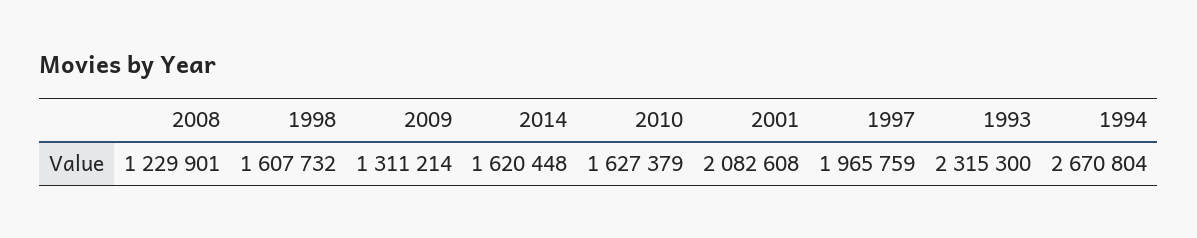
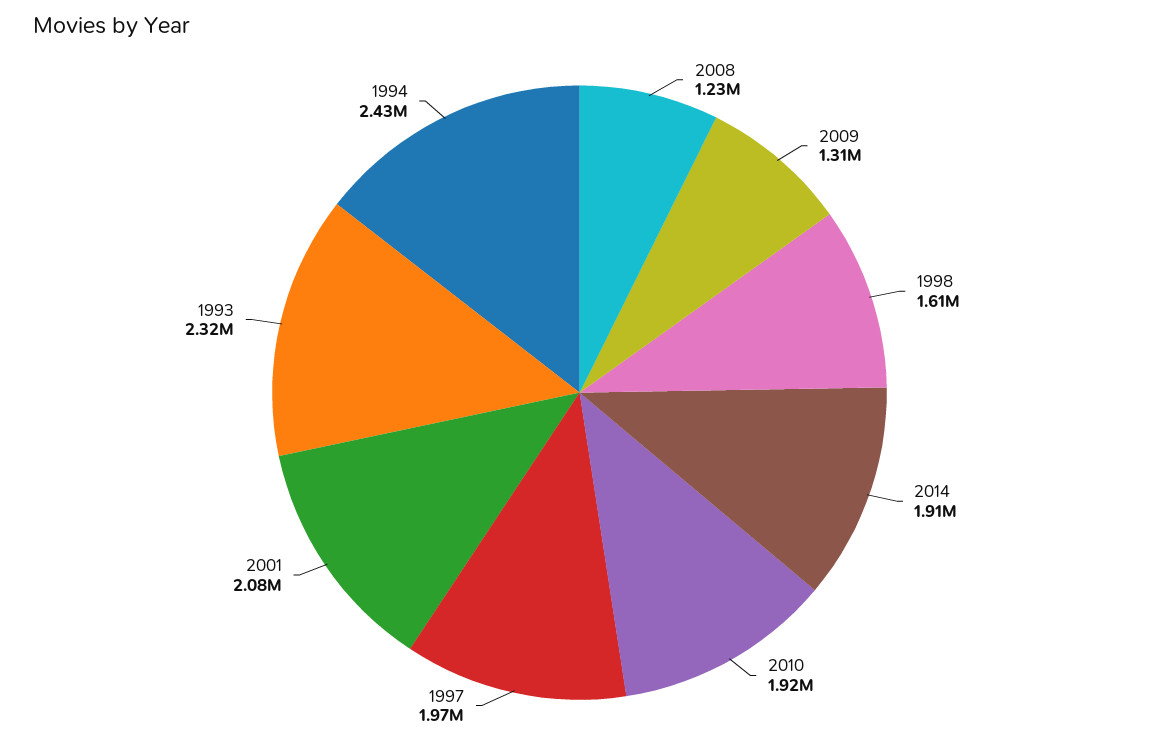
  {
    "2008": 1229901,
    "1998": 1607732,
    "2009": 1311214,
-   "2014": 1620448,
+   "2014": 1910000,
-   "2010": 1627379,
+   "2010": 1920000,
    "2001": 2082608,
    "1997": 1965759,
    "1993": 2315300,
-   "1994": 2670804
+   "1994": 2430000
  }

